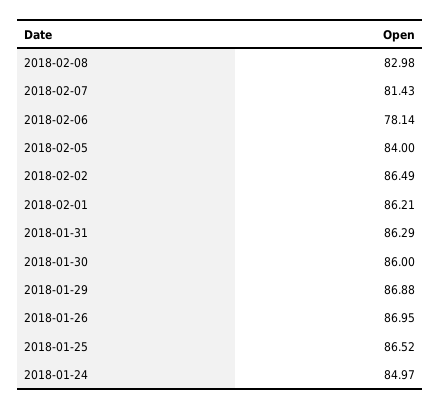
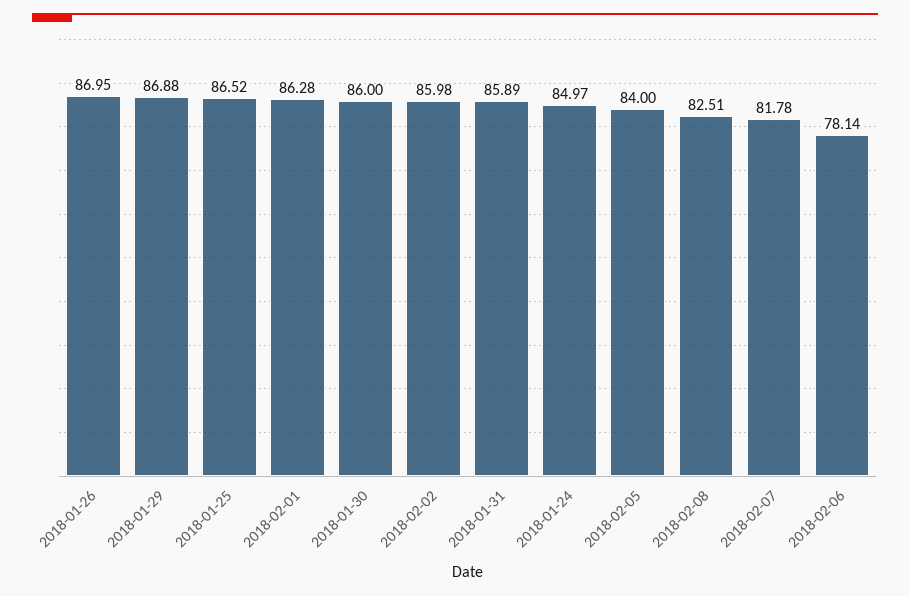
  {
-   "2018-02-08": 82.98,
+   "2018-02-08": 82.51,
-   "2018-02-07": 81.43,
+   "2018-02-07": 81.78,
    "2018-02-06": 78.14,
    "2018-02-05": 84,
-   "2018-02-02": 86.49,
+   "2018-02-02": 85.98,
-   "2018-02-01": 86.21,
+   "2018-02-01": 86.28,
-   "2018-01-31": 86.29,
+   "2018-01-31": 85.89,
    "2018-01-30": 86,
    "2018-01-29": 86.88,
    "2018-01-26": 86.95,
    "2018-01-25": 86.52,
    "2018-01-24": 84.97
  }

